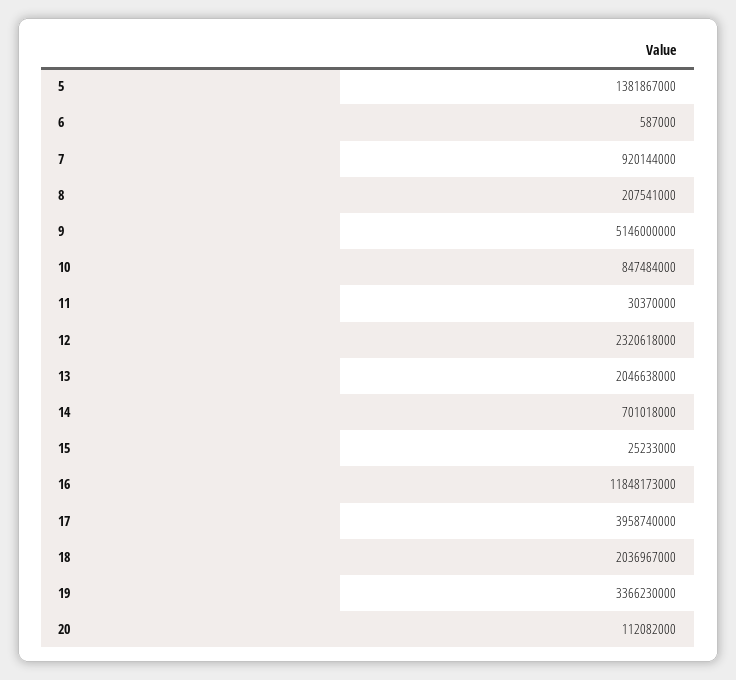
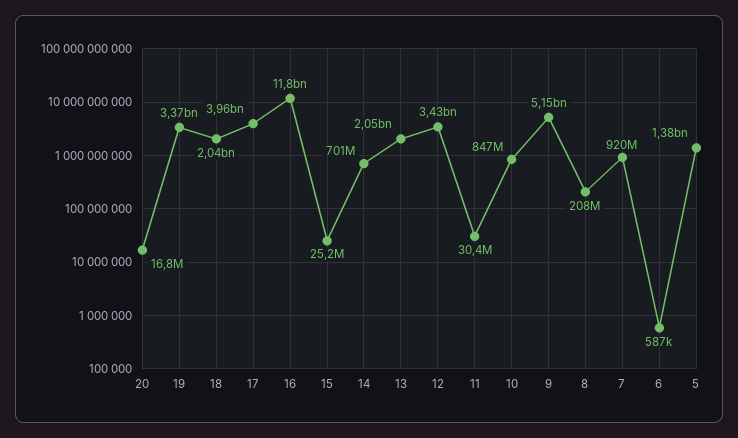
  {
    "5": 1381867000,
    "6": 587000,
    "7": 920144000,
    "8": 207541000,
    "9": 5146000000,
    "10": 847484000,
    "11": 30370000,
-   "12": 2320618000,
+   "12": 3430000000,
    "13": 2046638000,
    "14": 701018000,
    "15": 25233000,
    "16": 11848173000,
    "17": 3958740000,
    "18": 2036967000,
    "19": 3366230000,
-   "20": 112082000
+   "20": 16800000
  }

